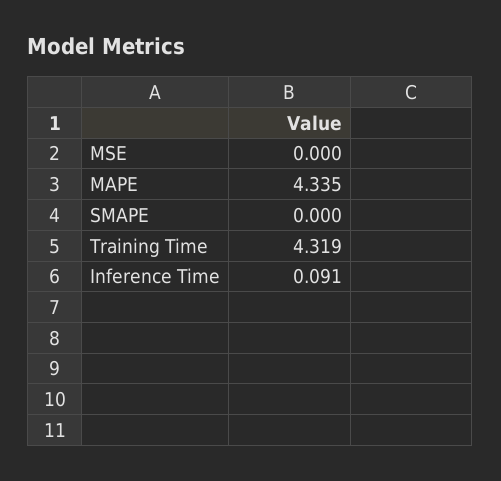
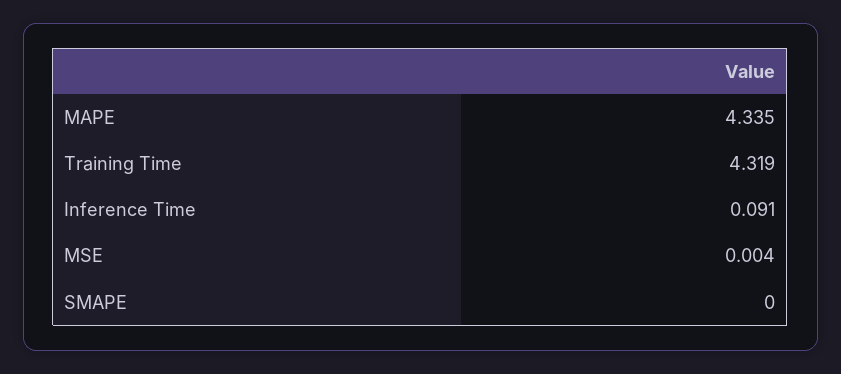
  {
-   "MSE": 0,
+   "MSE": 0.004,
    "MAPE": 4.335,
    "SMAPE": 0,
    "Training Time": 4.319,
    "Inference Time": 0.091
  }

